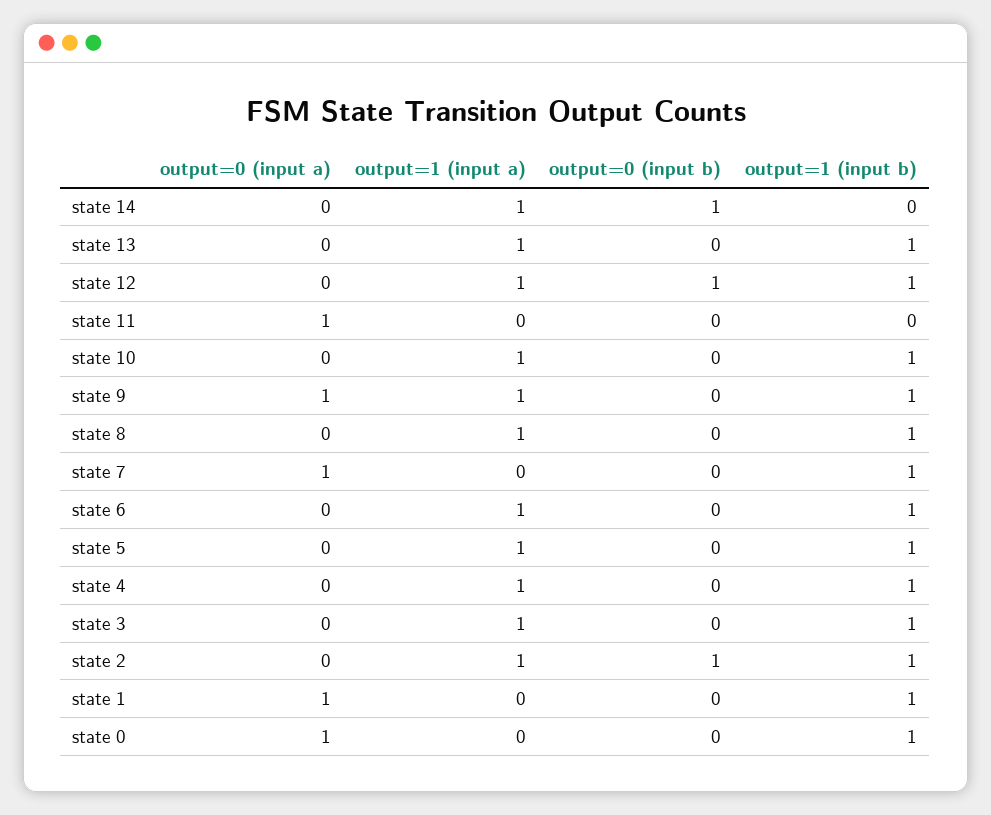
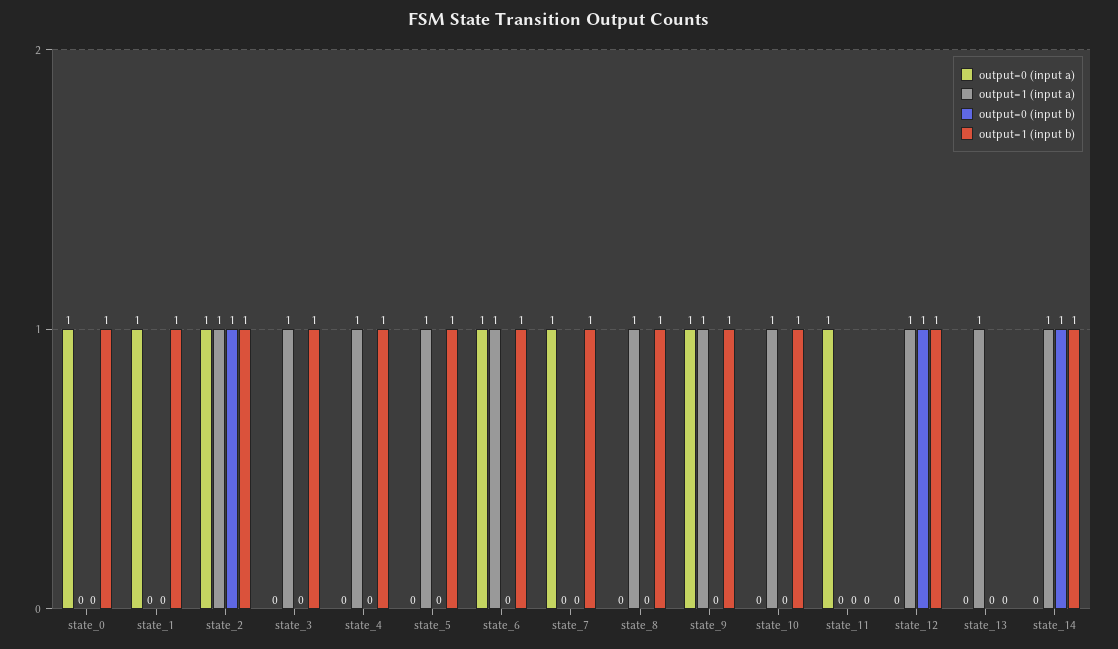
  {
    "output=0 (input a)": {
      "state 14": 0,
      "state 13": 0,
      "state 12": 0,
      "state 11": 1,
      "state 10": 0,
      "state 9": 1,
      "state 8": 0,
      "state 7": 1,
-     "state 6": 0,
+     "state 6": 1,
      "state 5": 0,
      "state 4": 0,
      "state 3": 0,
-     "state 2": 0,
+     "state 2": 1,
      "state 1": 1,
      "state 0": 1
    },
    "output=1 (input a)": {
      "state 14": 1,
      "state 13": 1,
      "state 12": 1,
      "state 11": 0,
      "state 10": 1,
      "state 9": 1,
      "state 8": 1,
      "state 7": 0,
      "state 6": 1,
      "state 5": 1,
      "state 4": 1,
      "state 3": 1,
      "state 2": 1,
      "state 1": 0,
      "state 0": 0
    },
    "output=0 (input b)": {
      "state 14": 1,
      "state 13": 0,
      "state 12": 1,
      "state 11": 0,
      "state 10": 0,
      "state 9": 0,
      "state 8": 0,
      "state 7": 0,
      "state 6": 0,
      "state 5": 0,
      "state 4": 0,
      "state 3": 0,
      "state 2": 1,
      "state 1": 0,
      "state 0": 0
    },
    "output=1 (input b)": {
-     "state 14": 0,
+     "state 14": 1,
-     "state 13": 1,
+     "state 13": 0,
      "state 12": 1,
      "state 11": 0,
      "state 10": 1,
      "state 9": 1,
      "state 8": 1,
      "state 7": 1,
      "state 6": 1,
      "state 5": 1,
      "state 4": 1,
      "state 3": 1,
      "state 2": 1,
      "state 1": 1,
      "state 0": 1
    }
  }

